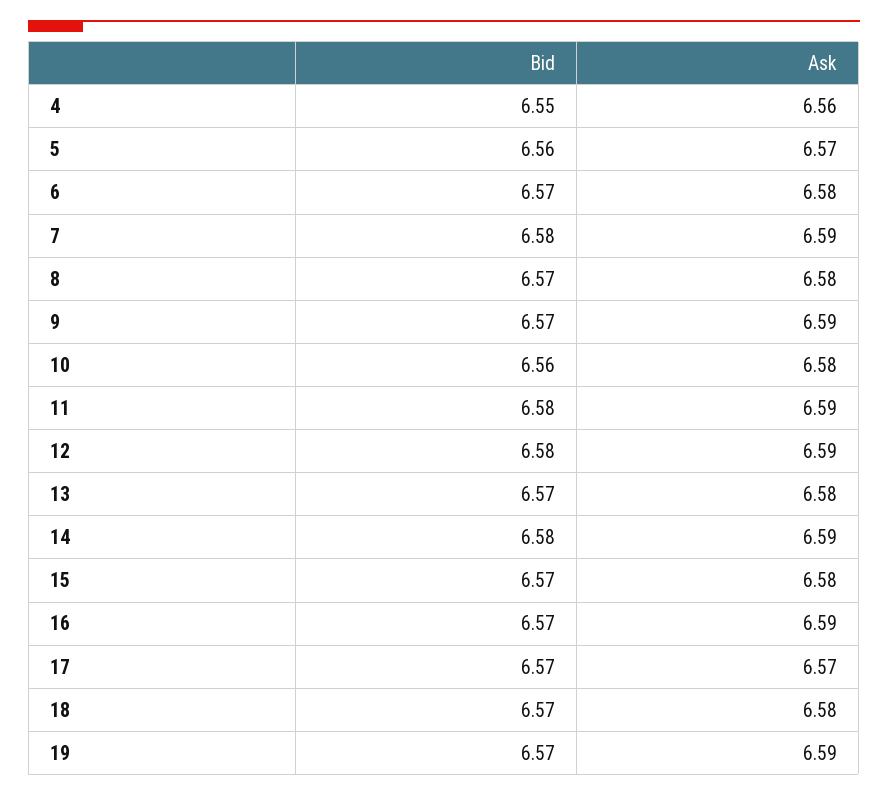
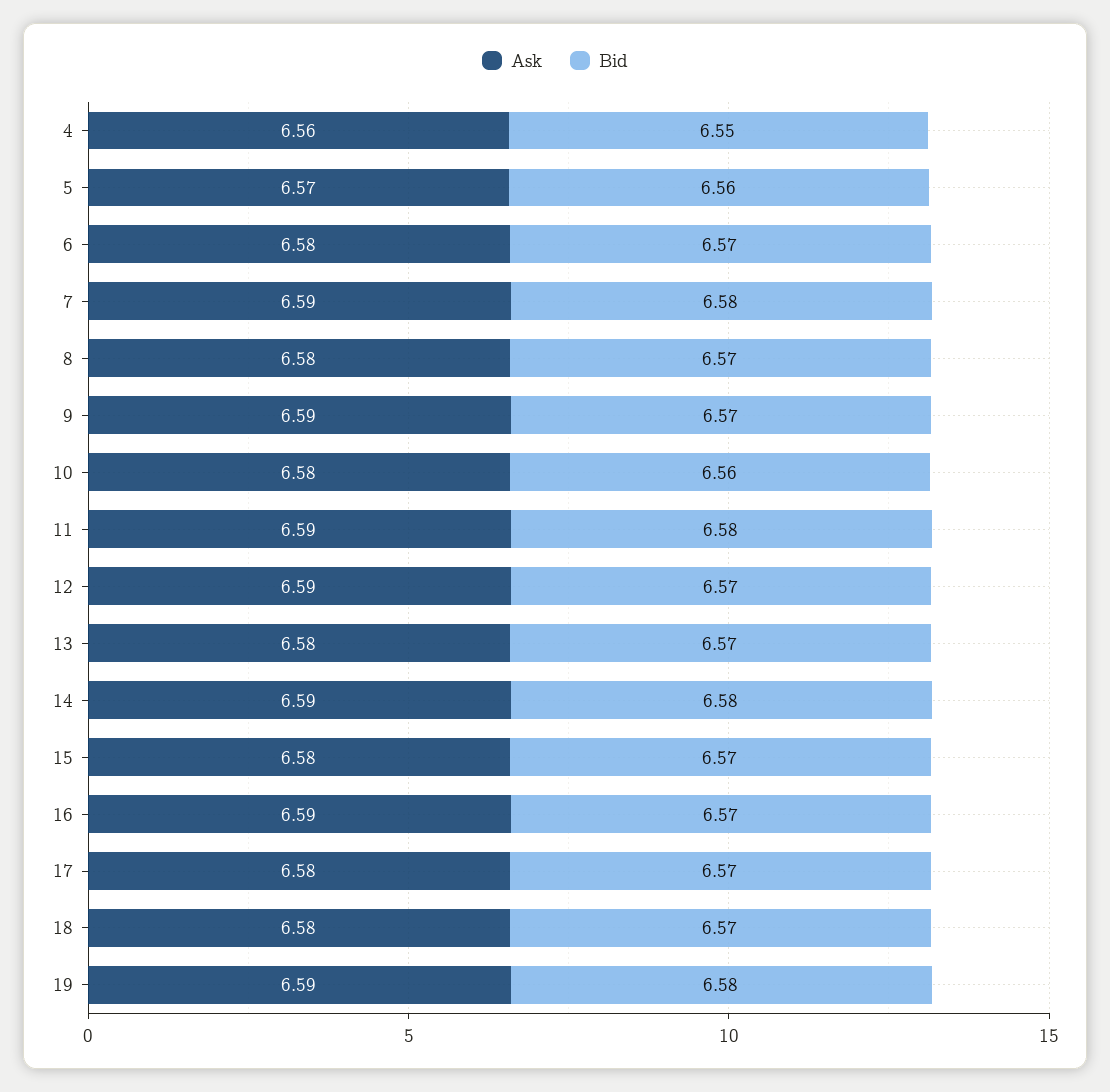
  {
    "Bid": {
      "4": 6.55,
      "5": 6.56,
      "6": 6.57,
      "7": 6.58,
      "8": 6.57,
      "9": 6.57,
      "10": 6.56,
      "11": 6.58,
-     "12": 6.58,
+     "12": 6.57,
      "13": 6.57,
      "14": 6.58,
      "15": 6.57,
      "16": 6.57,
      "17": 6.57,
      "18": 6.57,
-     "19": 6.57
+     "19": 6.58
    },
    "Ask": {
      "4": 6.56,
      "5": 6.57,
      "6": 6.58,
      "7": 6.59,
      "8": 6.58,
      "9": 6.59,
      "10": 6.58,
      "11": 6.59,
      "12": 6.59,
      "13": 6.58,
      "14": 6.59,
      "15": 6.58,
      "16": 6.59,
-     "17": 6.57,
+     "17": 6.58,
      "18": 6.58,
      "19": 6.59
    }
  }

